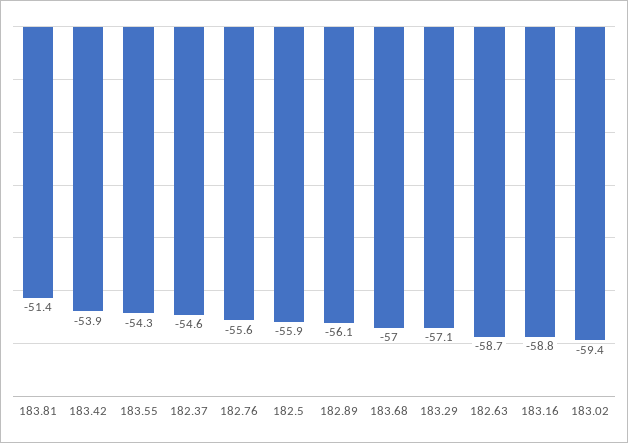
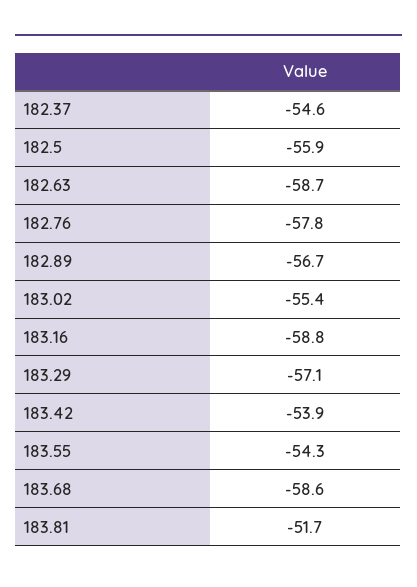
  {
-   "183.81": -51.4,
+   "183.81": -51.7,
    "183.42": -53.9,
    "183.55": -54.3,
    "182.37": -54.6,
-   "182.76": -55.6,
+   "182.76": -57.8,
    "182.5": -55.9,
-   "182.89": -56.1,
+   "182.89": -56.7,
-   "183.68": -57,
+   "183.68": -58.6,
    "183.29": -57.1,
    "182.63": -58.7,
    "183.16": -58.8,
-   "183.02": -59.4
+   "183.02": -55.4
  }

